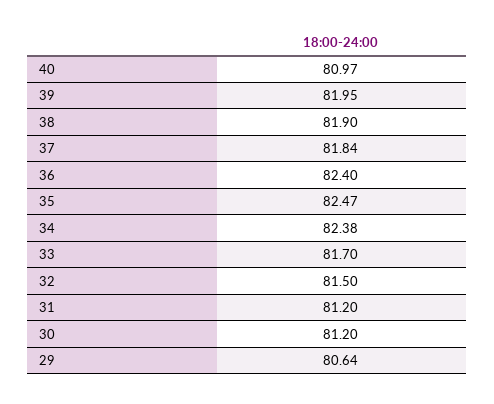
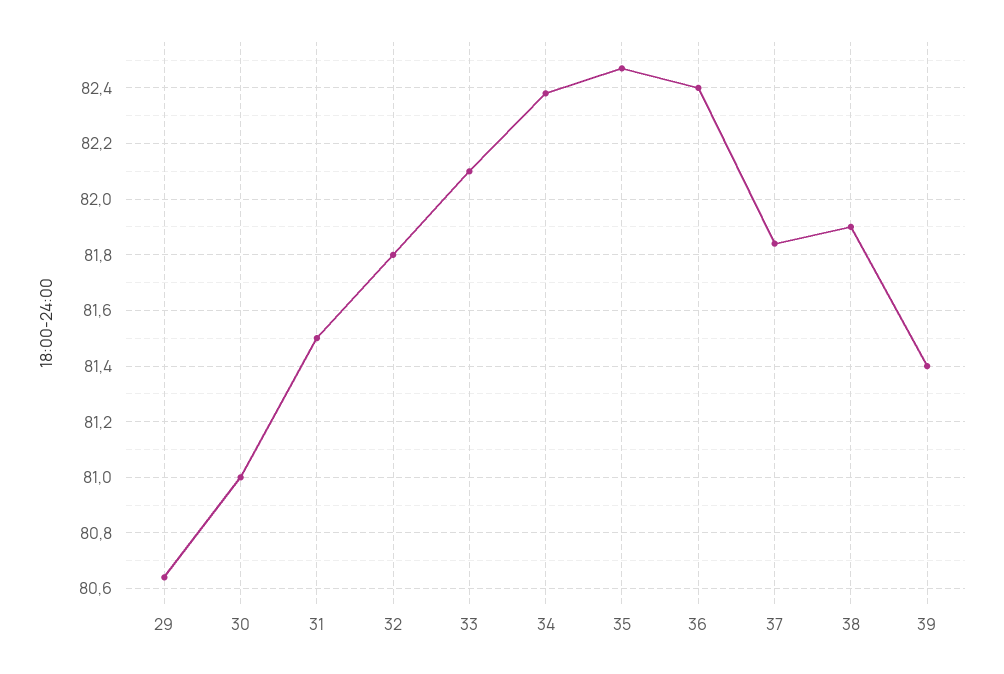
  {
-   "40": 80.97,
-   "39": 81.95,
+   "39": 81.4,
    "38": 81.9,
    "37": 81.84,
    "36": 82.4,
    "35": 82.47,
    "34": 82.38,
-   "33": 81.7,
+   "33": 82.1,
-   "32": 81.5,
+   "32": 81.8,
-   "31": 81.2,
+   "31": 81.5,
-   "30": 81.2,
+   "30": 81,
    "29": 80.64
  }

